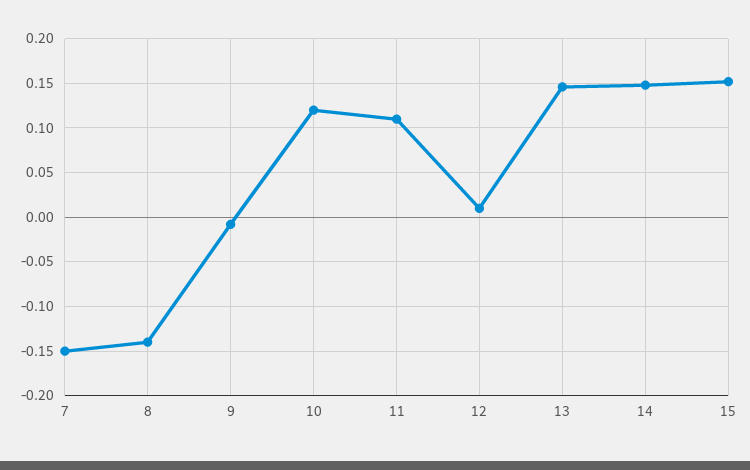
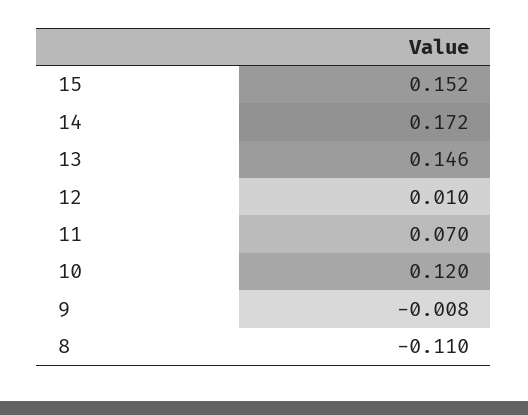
  {
-   "7": -0.15,
-   "8": -0.14,
+   "8": -0.11,
    "9": -0.008,
    "10": 0.12,
-   "11": 0.11,
+   "11": 0.07,
    "12": 0.01,
    "13": 0.146,
-   "14": 0.15,
+   "14": 0.172,
    "15": 0.152
  }

